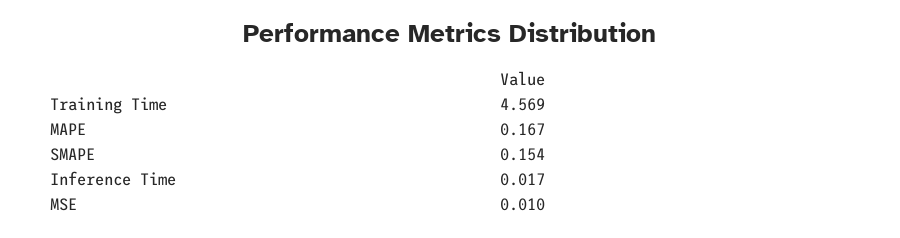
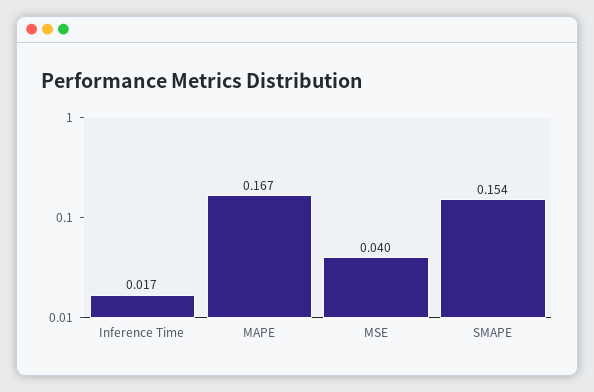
  {
-   "Training Time": 4.569,
    "MAPE": 0.167,
    "SMAPE": 0.154,
    "Inference Time": 0.017,
-   "MSE": 0.01
+   "MSE": 0.04
  }

